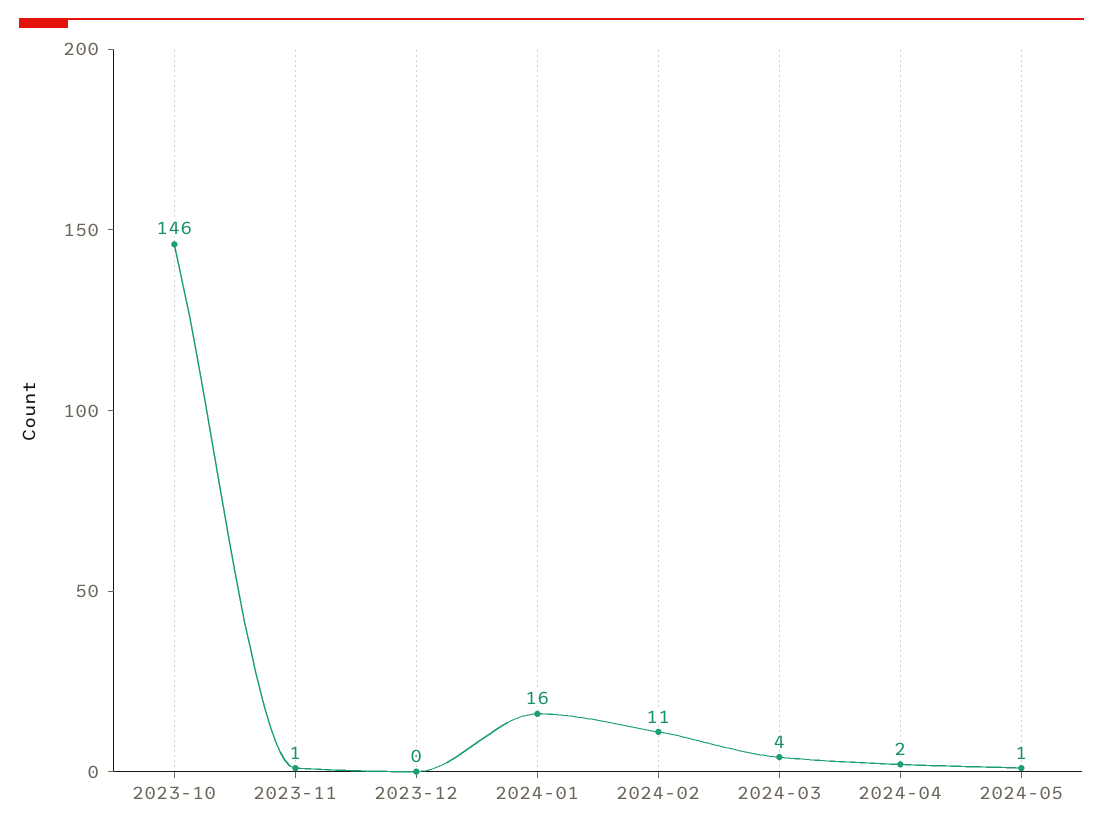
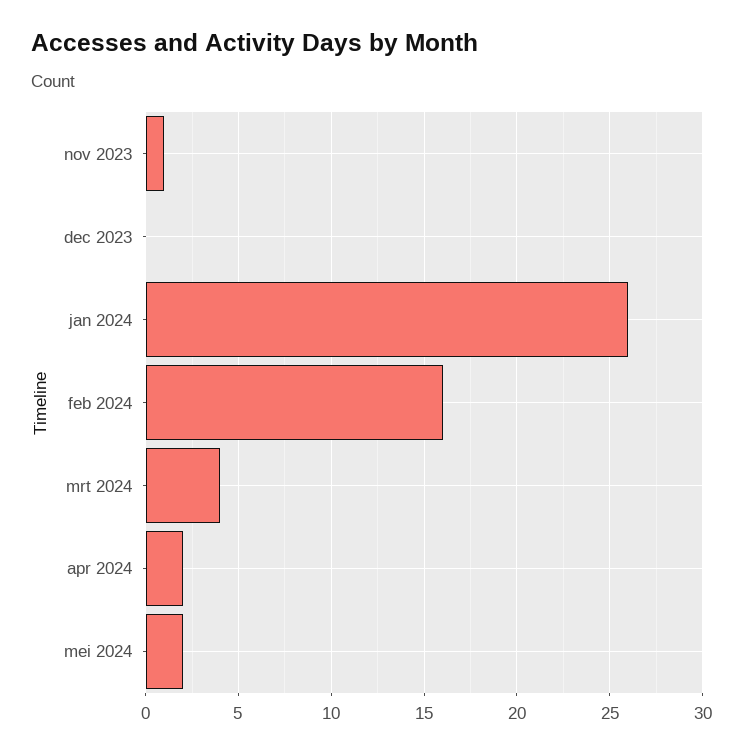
  {
-   "2023-10": 146,
    "2023-11": 1,
    "2023-12": 0,
-   "2024-01": 16,
+   "2024-01": 26,
-   "2024-02": 11,
+   "2024-02": 16,
    "2024-03": 4,
    "2024-04": 2,
-   "2024-05": 1
+   "2024-05": 2
  }

